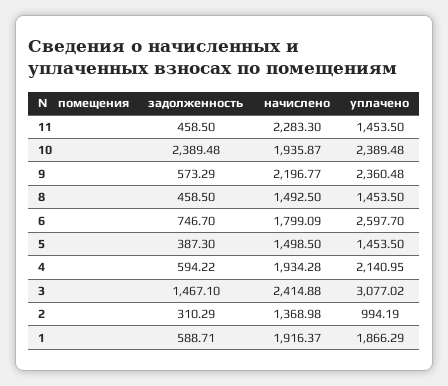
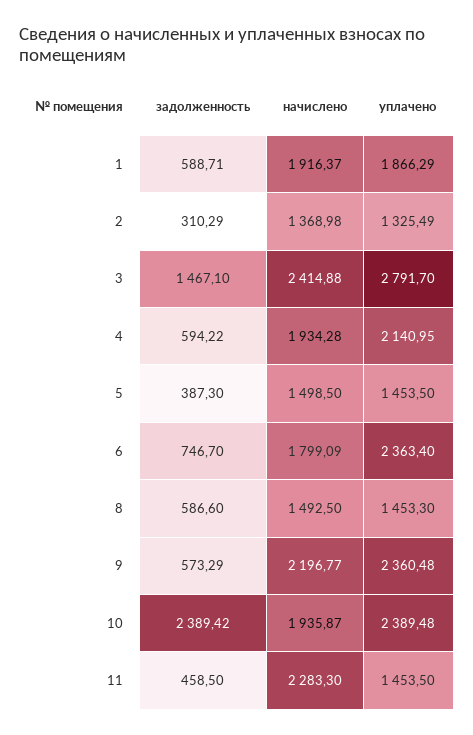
  {
    "задолженность": {
      "11": 458.5,
-     "10": 2389.48,
+     "10": 2389.42,
      "9": 573.29,
-     "8": 458.5,
+     "8": 586.6,
      "6": 746.7,
      "5": 387.3,
      "4": 594.22,
      "3": 1467.1,
      "2": 310.29,
      "1": 588.71
    },
    "начислено": {
      "11": 2283.3,
      "10": 1935.87,
      "9": 2196.77,
      "8": 1492.5,
      "6": 1799.09,
      "5": 1498.5,
      "4": 1934.28,
      "3": 2414.88,
      "2": 1368.98,
      "1": 1916.37
    },
    "уплачено": {
      "11": 1453.5,
      "10": 2389.48,
      "9": 2360.48,
-     "8": 1453.5,
+     "8": 1453.3,
-     "6": 2597.7,
+     "6": 2363.4,
      "5": 1453.5,
      "4": 2140.95,
-     "3": 3077.02,
+     "3": 2791.7,
-     "2": 994.19,
+     "2": 1325.49,
      "1": 1866.29
    }
  }

